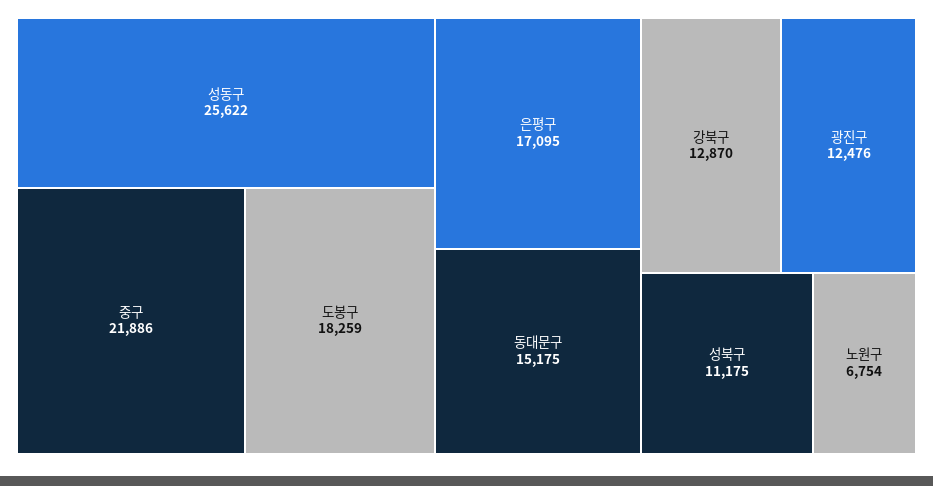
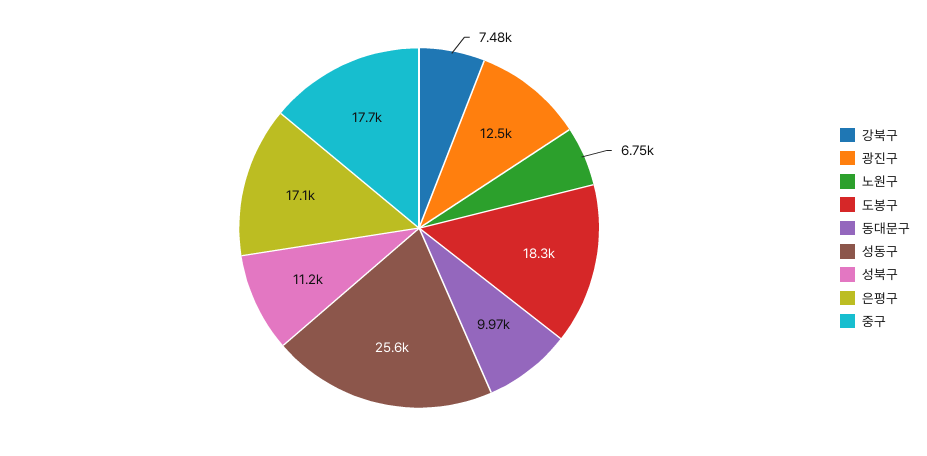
  {
    "성동구": 25622,
-   "중구": 21886,
+   "중구": 17700,
    "도봉구": 18259,
    "은평구": 17095,
-   "동대문구": 15175,
+   "동대문구": 9970,
-   "강북구": 12870,
+   "강북구": 7480,
    "광진구": 12476,
    "성북구": 11175,
    "노원구": 6754
  }

